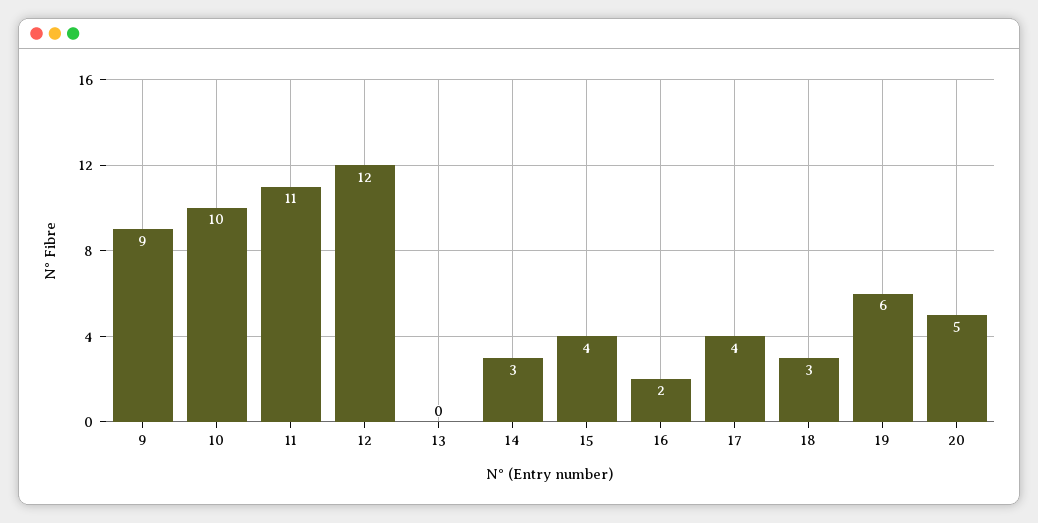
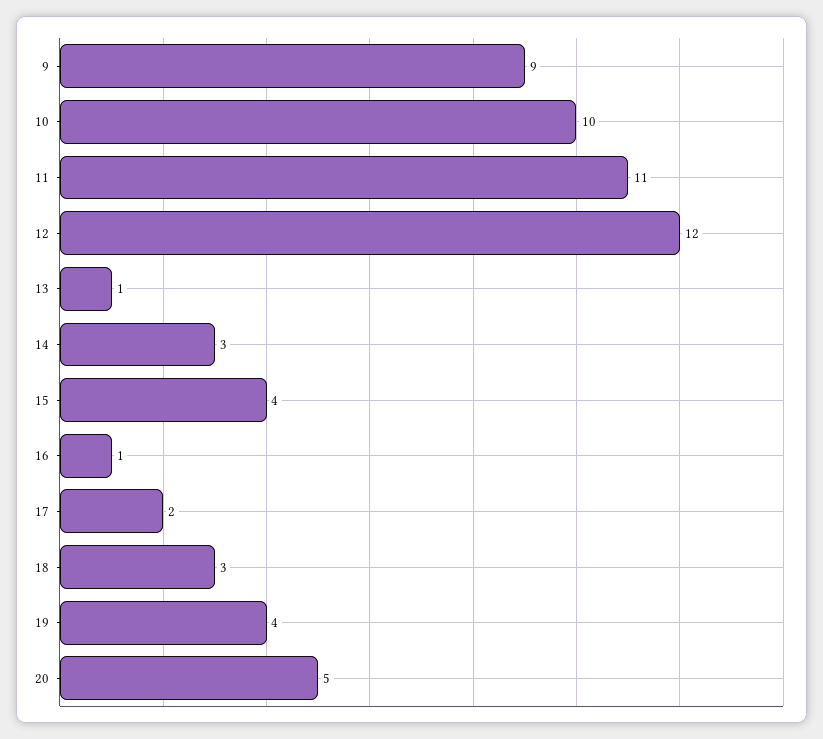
  {
    "9": 9,
    "10": 10,
    "11": 11,
    "12": 12,
-   "13": 0,
+   "13": 1,
    "14": 3,
    "15": 4,
-   "16": 2,
+   "16": 1,
-   "17": 4,
+   "17": 2,
    "18": 3,
-   "19": 6,
+   "19": 4,
    "20": 5
  }

